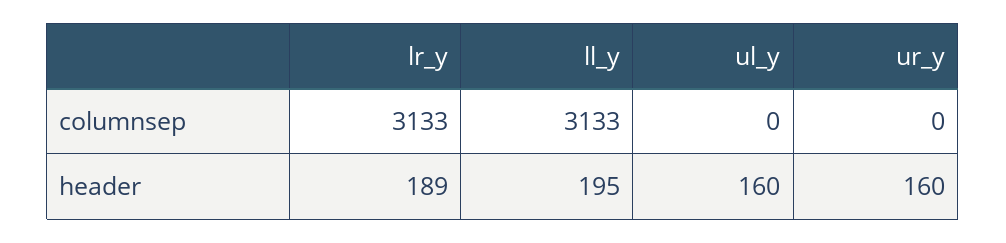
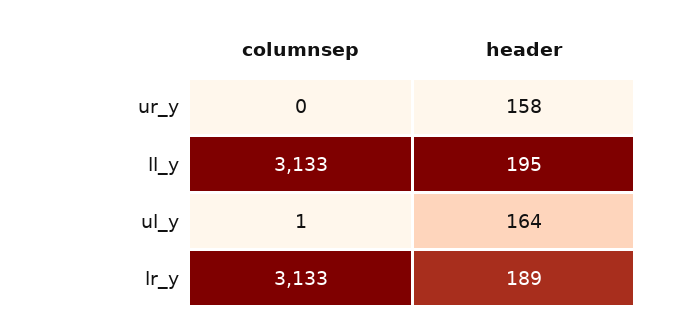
  {
    "lr_y": {
      "columnsep": 3133,
      "header": 189
    },
    "ll_y": {
      "columnsep": 3133,
      "header": 195
    },
    "ul_y": {
-     "columnsep": 0,
+     "columnsep": 1,
-     "header": 160
+     "header": 164
    },
    "ur_y": {
      "columnsep": 0,
-     "header": 160
+     "header": 158
    }
  }

